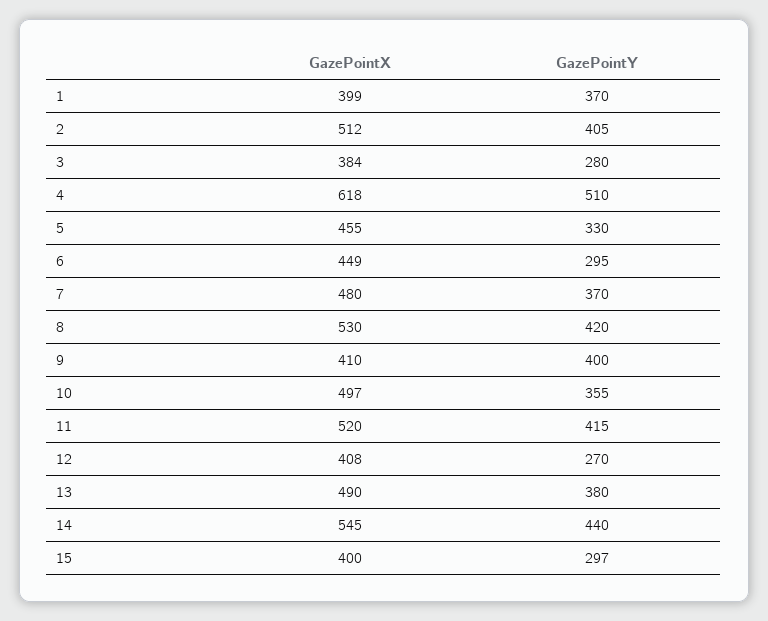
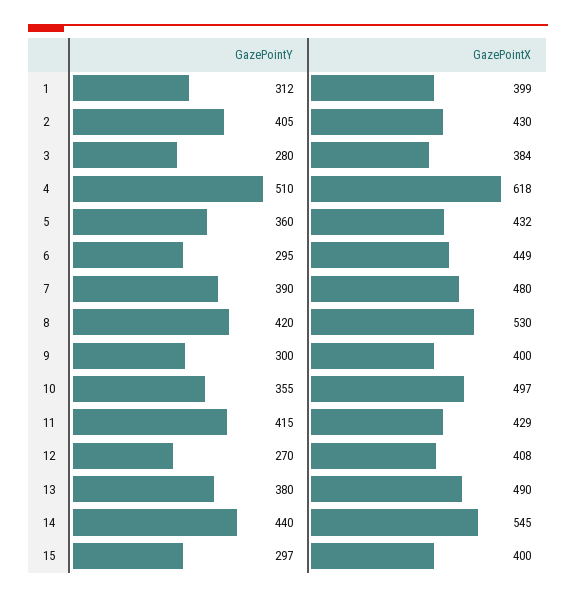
  {
    "GazePointX": {
      "1": 399,
-     "2": 512,
+     "2": 430,
      "3": 384,
      "4": 618,
-     "5": 455,
+     "5": 432,
      "6": 449,
      "7": 480,
      "8": 530,
-     "9": 410,
+     "9": 400,
      "10": 497,
-     "11": 520,
+     "11": 429,
      "12": 408,
      "13": 490,
      "14": 545,
      "15": 400
    },
    "GazePointY": {
-     "1": 370,
+     "1": 312,
      "2": 405,
      "3": 280,
      "4": 510,
-     "5": 330,
+     "5": 360,
      "6": 295,
-     "7": 370,
+     "7": 390,
      "8": 420,
-     "9": 400,
+     "9": 300,
      "10": 355,
      "11": 415,
      "12": 270,
      "13": 380,
      "14": 440,
      "15": 297
    }
  }

